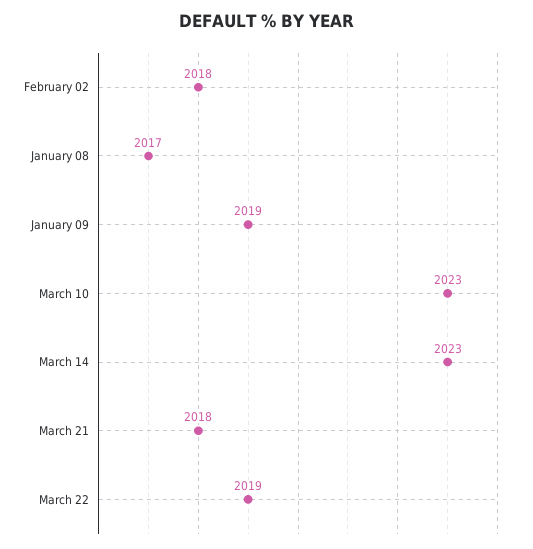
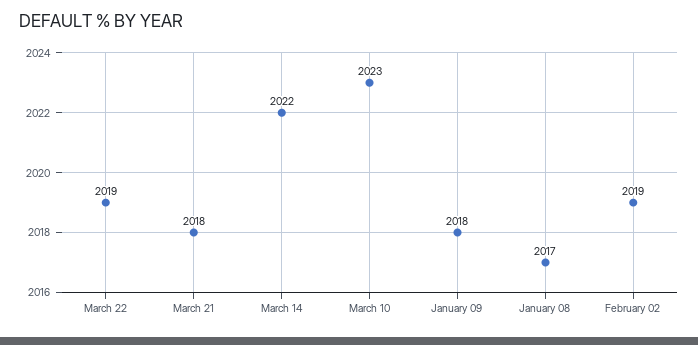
  {
-   "February 02": 2018,
+   "February 02": 2019,
    "January 08": 2017,
-   "January 09": 2019,
+   "January 09": 2018,
    "March 10": 2023,
-   "March 14": 2023,
+   "March 14": 2022,
    "March 21": 2018,
    "March 22": 2019
  }

